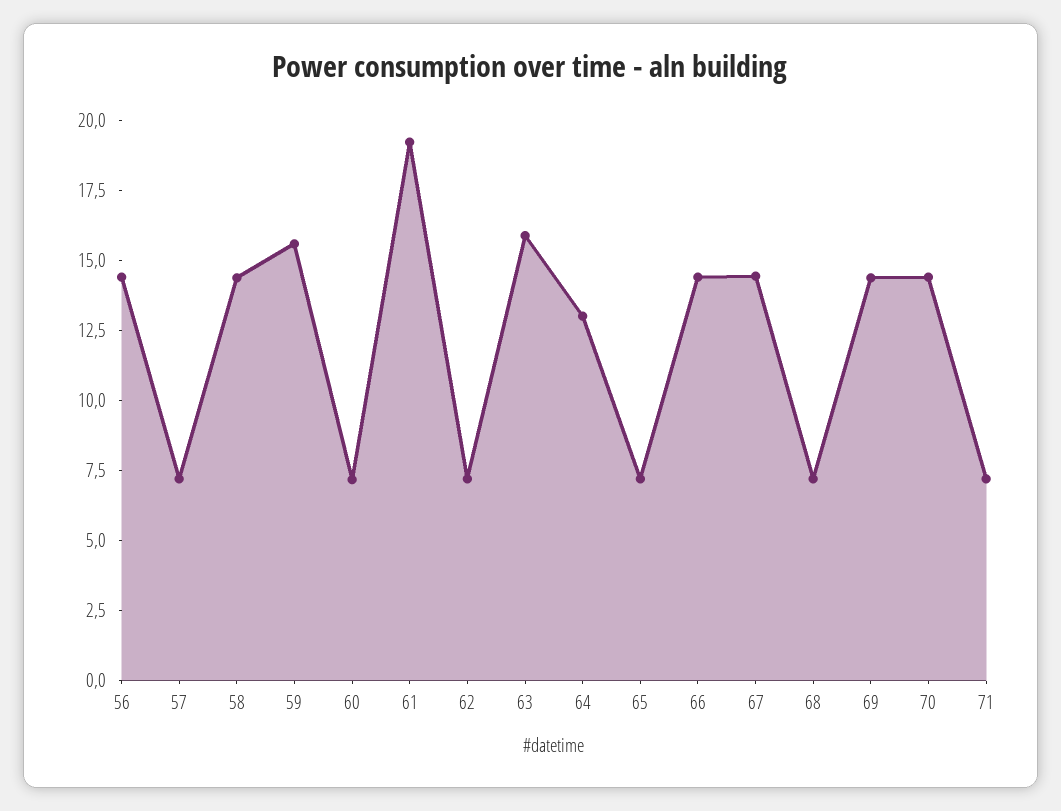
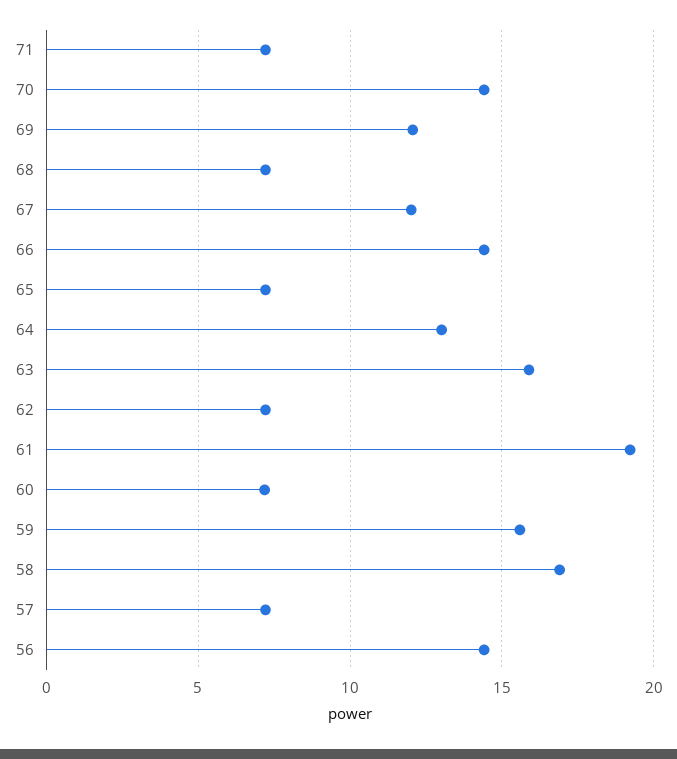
  {
    "56": 14.5,
    "57": 7,
-   "58": 14.5,
+   "58": 17,
    "59": 15.5,
    "60": 7,
    "61": 19,
    "62": 7,
    "63": 16,
    "64": 13,
    "65": 7,
    "66": 14.5,
-   "67": 14.5,
+   "67": 12,
    "68": 7,
-   "69": 14.5,
+   "69": 12,
    "70": 14.5,
    "71": 7
  }

